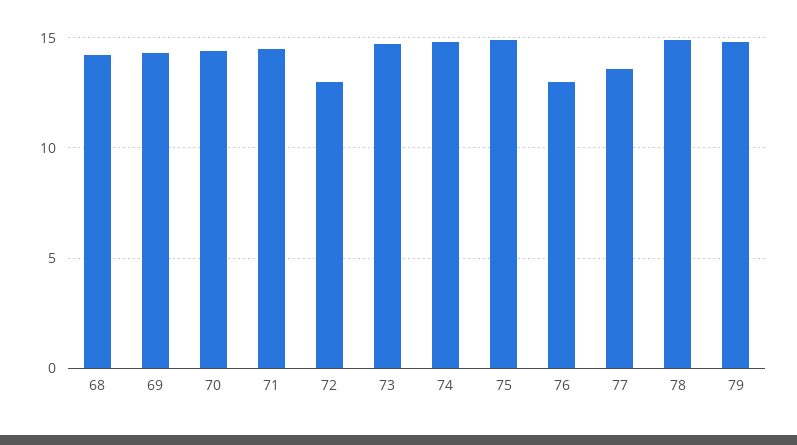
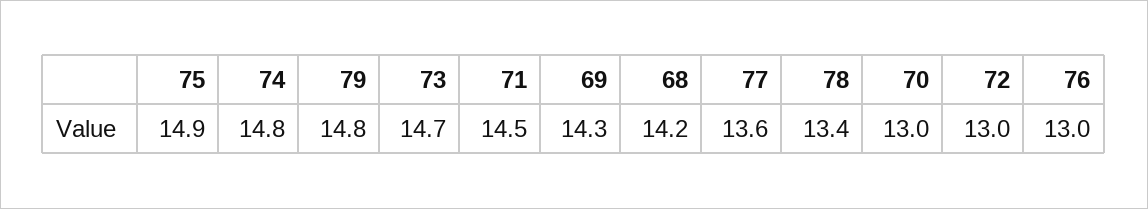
  {
    "68": 14.2,
    "69": 14.3,
-   "70": 14.5,
+   "70": 13,
    "71": 14.5,
    "72": 13,
    "73": 14.7,
    "74": 14.8,
    "75": 14.9,
    "76": 13,
    "77": 13.6,
-   "78": 15,
+   "78": 13.4,
    "79": 14.8
  }

